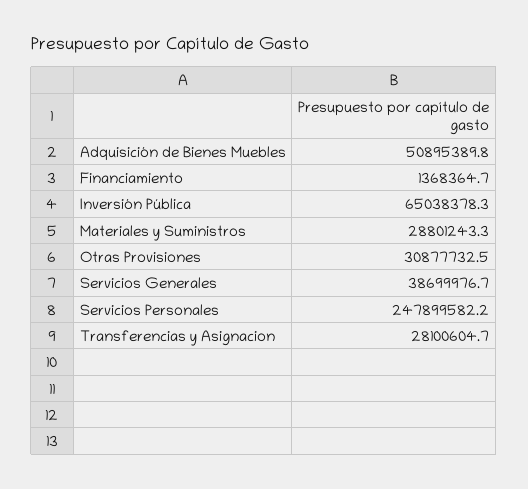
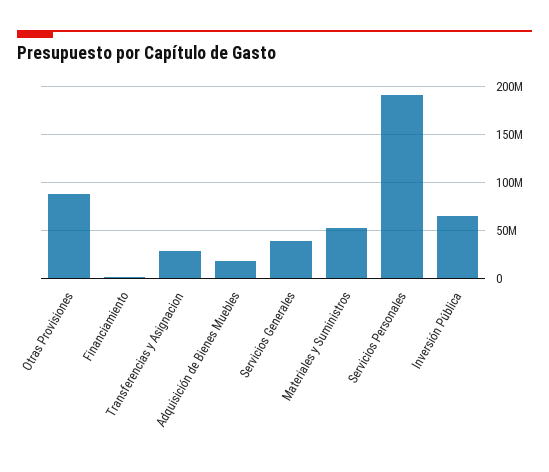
  {
-   "Adquisición de Bienes Muebles": 50895389.8,
+   "Adquisición de Bienes Muebles": 20000000,
    "Financiamiento": 1368364.7,
    "Inversión Pública": 65038378.3,
-   "Materiales y Suministros": 28801243.3,
+   "Materiales y Suministros": 50000000,
-   "Otras Provisiones": 30877732.5,
+   "Otras Provisiones": 90000000,
    "Servicios Generales": 38699976.7,
-   "Servicios Personales": 247899582.2,
+   "Servicios Personales": 190000000,
    "Transferencias y Asignacion": 28100604.7
  }

